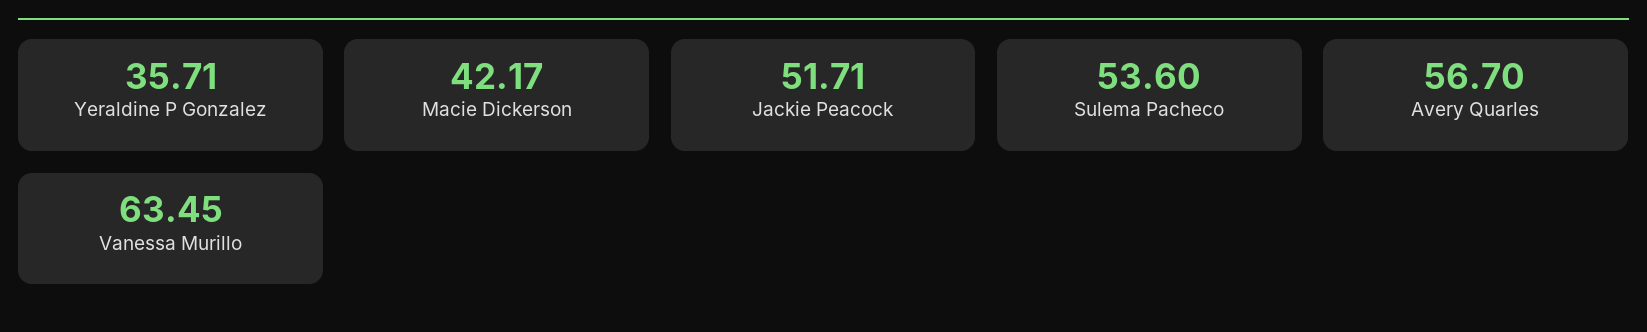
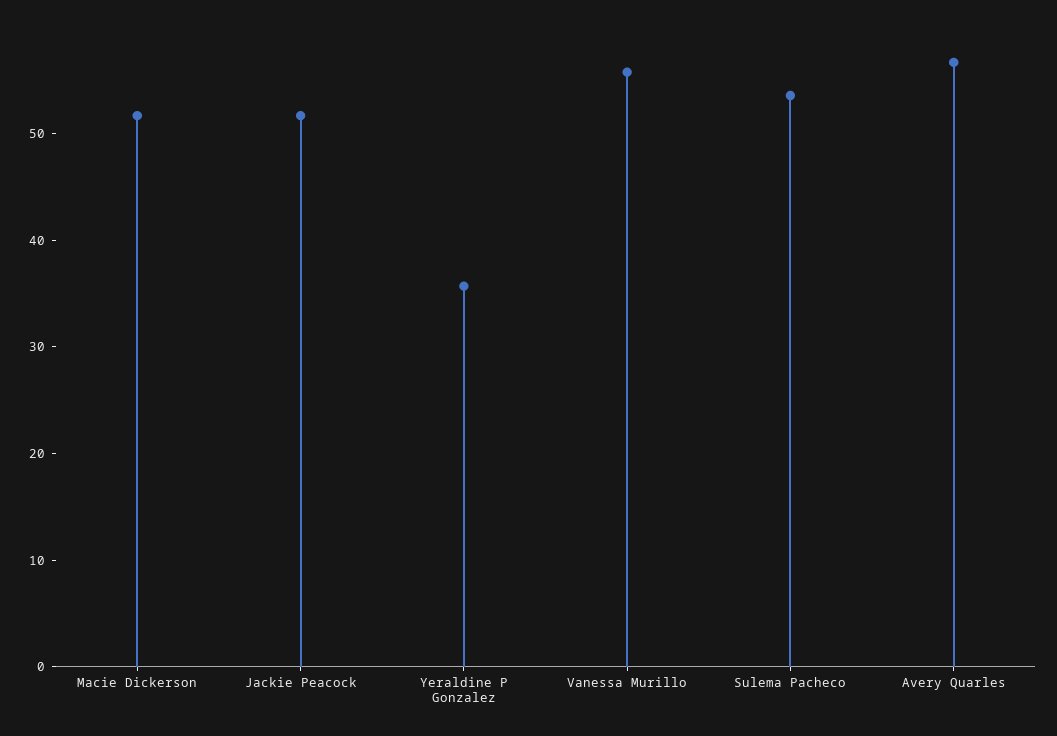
  {
    "Yeraldine P Gonzalez": 35.71,
-   "Macie Dickerson": 42.17,
+   "Macie Dickerson": 52,
    "Jackie Peacock": 51.71,
    "Sulema Pacheco": 53.6,
    "Avery Quarles": 56.7,
-   "Vanessa Murillo": 63.45
+   "Vanessa Murillo": 56
  }

